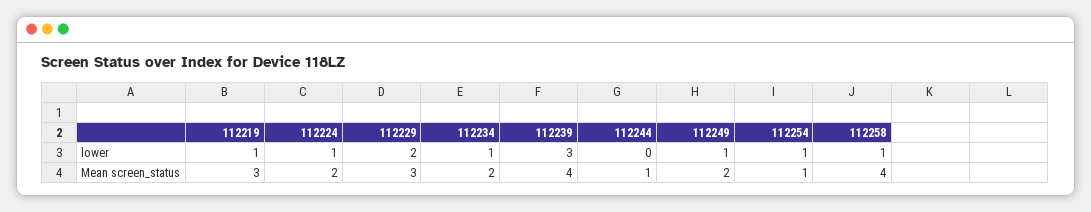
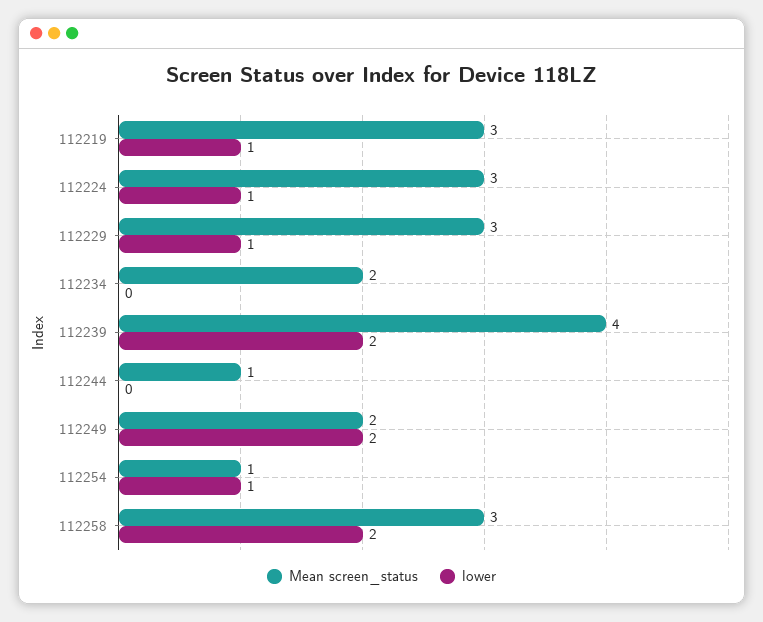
  {
    "lower": {
      "112219": 1,
      "112224": 1,
-     "112229": 2,
+     "112229": 1,
-     "112234": 1,
+     "112234": 0,
-     "112239": 3,
+     "112239": 2,
      "112244": 0,
-     "112249": 1,
+     "112249": 2,
      "112254": 1,
-     "112258": 1
+     "112258": 2
    },
    "Mean screen_status": {
      "112219": 3,
-     "112224": 2,
+     "112224": 3,
      "112229": 3,
      "112234": 2,
      "112239": 4,
      "112244": 1,
      "112249": 2,
      "112254": 1,
-     "112258": 4
+     "112258": 3
    }
  }

